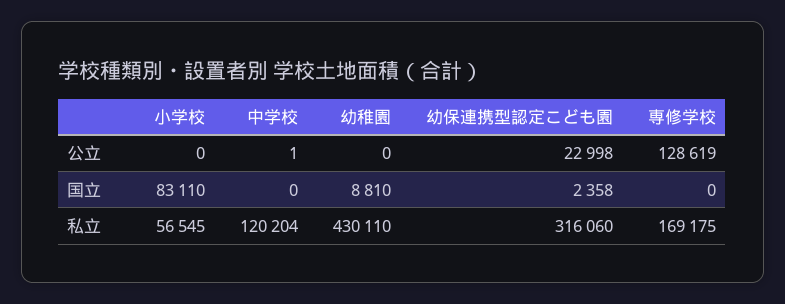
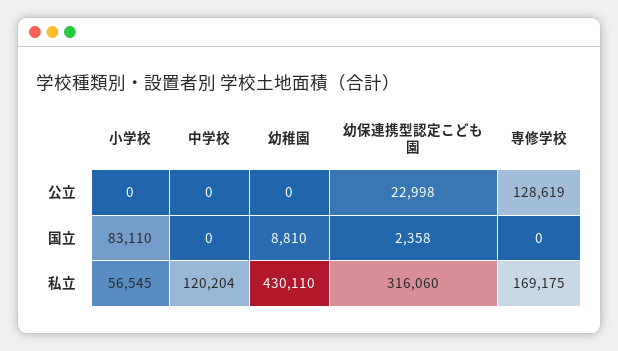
  {
    "小学校": {
      "公立": 0,
      "国立": 83110,
      "私立": 56545
    },
    "中学校": {
-     "公立": 1,
+     "公立": 0,
      "国立": 0,
      "私立": 120204
    },
    "幼稚園": {
      "公立": 0,
      "国立": 8810,
      "私立": 430110
    },
    "幼保連携型認定こども園": {
      "公立": 22998,
      "国立": 2358,
      "私立": 316060
    },
    "専修学校": {
      "公立": 128619,
      "国立": 0,
      "私立": 169175
    }
  }

